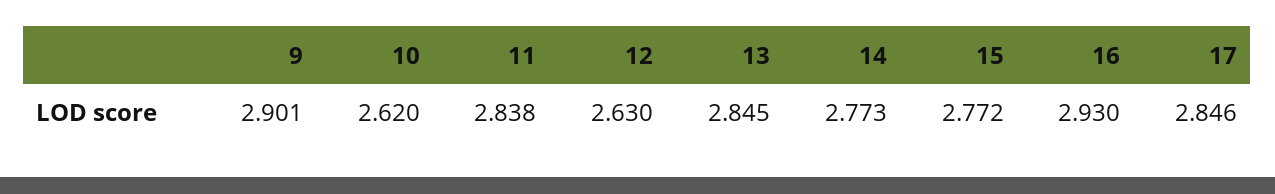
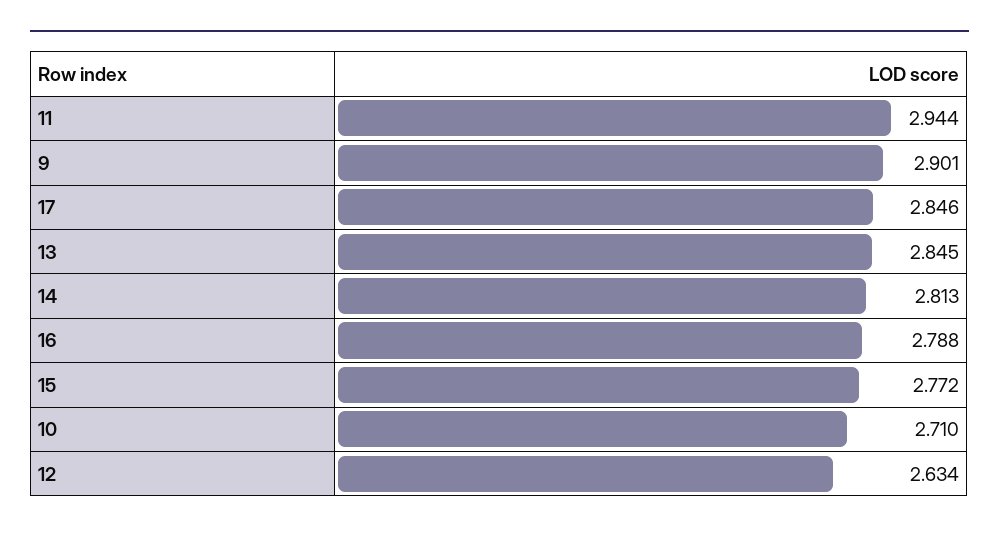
  {
    "9": 2.901,
-   "10": 2.62,
+   "10": 2.71,
-   "11": 2.838,
+   "11": 2.944,
-   "12": 2.63,
+   "12": 2.634,
    "13": 2.845,
-   "14": 2.773,
+   "14": 2.813,
    "15": 2.772,
-   "16": 2.93,
+   "16": 2.788,
    "17": 2.846
  }

